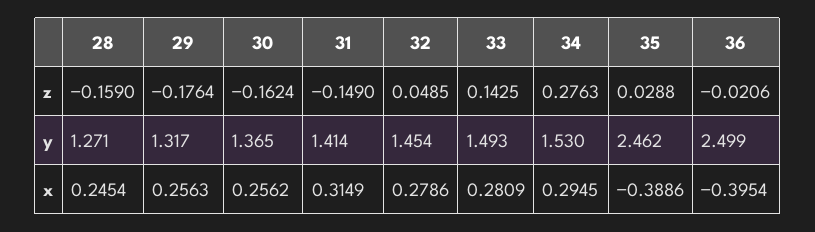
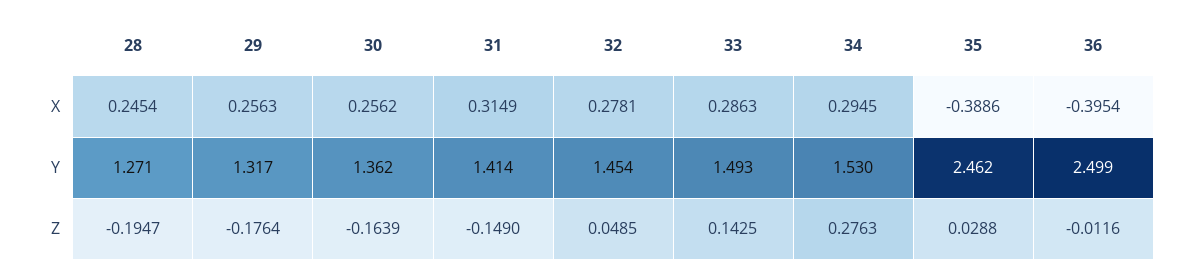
  {
    "28": {
-     "z": -0.159,
+     "z": -0.1947,
      "y": 1.271,
      "x": 0.2454
    },
    "29": {
      "z": -0.1764,
      "y": 1.317,
      "x": 0.2563
    },
    "30": {
-     "z": -0.1624,
+     "z": -0.1639,
-     "y": 1.365,
+     "y": 1.362,
      "x": 0.2562
    },
    "31": {
      "z": -0.149,
      "y": 1.414,
      "x": 0.3149
    },
    "32": {
      "z": 0.0485,
      "y": 1.454,
-     "x": 0.2786
+     "x": 0.2781
    },
    "33": {
      "z": 0.1425,
      "y": 1.493,
-     "x": 0.2809
+     "x": 0.2863
    },
    "34": {
      "z": 0.2763,
      "y": 1.53,
      "x": 0.2945
    },
    "35": {
      "z": 0.0288,
      "y": 2.462,
      "x": -0.3886
    },
    "36": {
-     "z": -0.0206,
+     "z": -0.0116,
      "y": 2.499,
      "x": -0.3954
    }
  }

